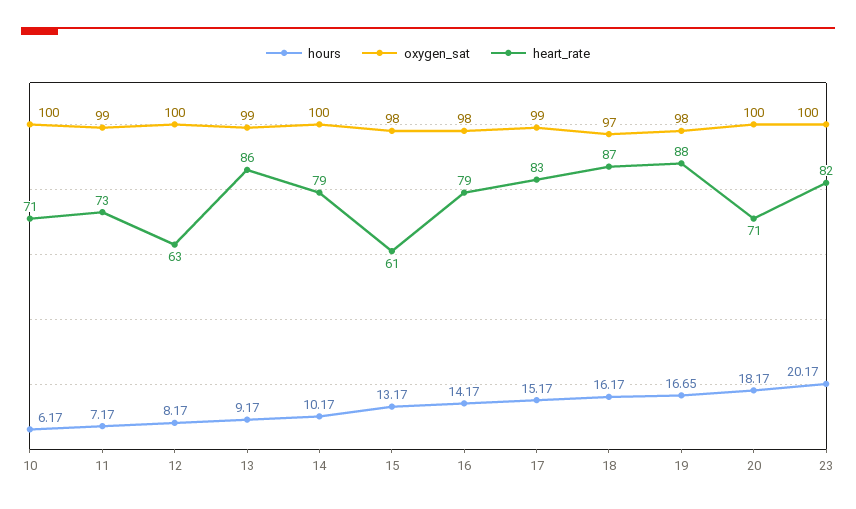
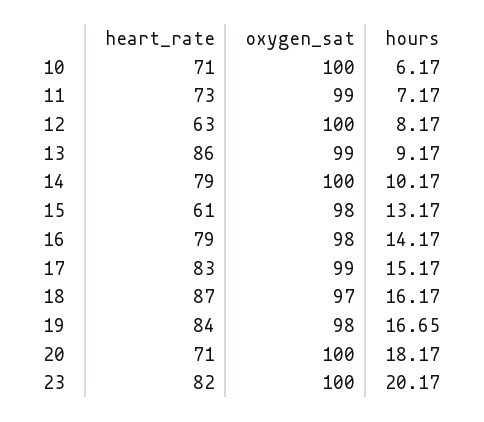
  {
    "hours": {
      "10": 6.17,
      "11": 7.17,
      "12": 8.17,
      "13": 9.17,
      "14": 10.17,
      "15": 13.17,
      "16": 14.17,
      "17": 15.17,
      "18": 16.17,
      "19": 16.65,
      "20": 18.17,
      "23": 20.17
    },
    "oxygen_sat": {
      "10": 100,
      "11": 99,
      "12": 100,
      "13": 99,
      "14": 100,
      "15": 98,
      "16": 98,
      "17": 99,
      "18": 97,
      "19": 98,
      "20": 100,
      "23": 100
    },
    "heart_rate": {
      "10": 71,
      "11": 73,
      "12": 63,
      "13": 86,
      "14": 79,
      "15": 61,
      "16": 79,
      "17": 83,
      "18": 87,
-     "19": 88,
+     "19": 84,
      "20": 71,
      "23": 82
    }
  }

